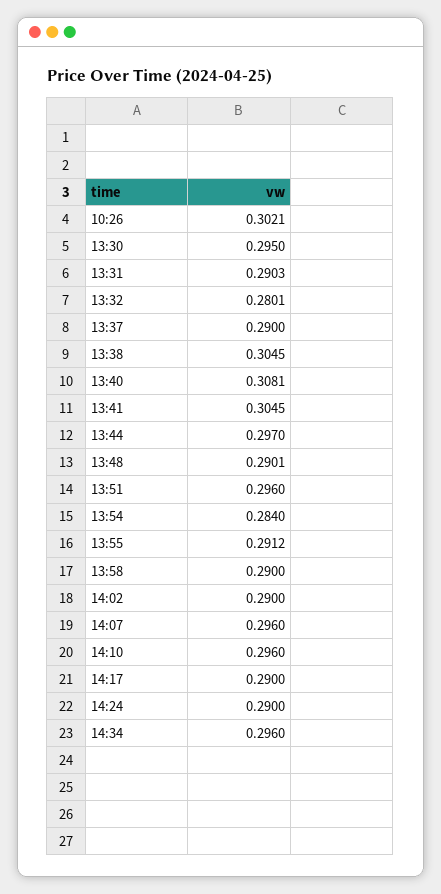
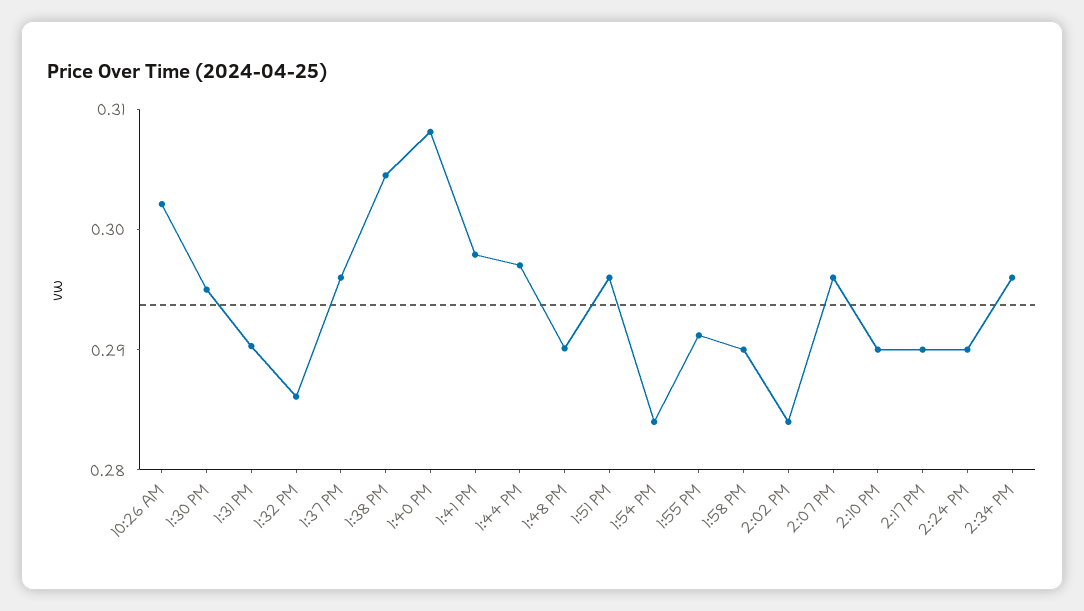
  {
    "10:26": 0.3021,
    "13:30": 0.295,
    "13:31": 0.2903,
-   "13:32": 0.2801,
+   "13:32": 0.286,
-   "13:37": 0.29,
+   "13:37": 0.296,
    "13:38": 0.3045,
    "13:40": 0.3081,
-   "13:41": 0.3045,
+   "13:41": 0.298,
    "13:44": 0.297,
    "13:48": 0.2901,
    "13:51": 0.296,
    "13:54": 0.284,
    "13:55": 0.2912,
    "13:58": 0.29,
-   "14:02": 0.29,
+   "14:02": 0.284,
    "14:07": 0.296,
-   "14:10": 0.296,
+   "14:10": 0.29,
    "14:17": 0.29,
    "14:24": 0.29,
    "14:34": 0.296
  }

